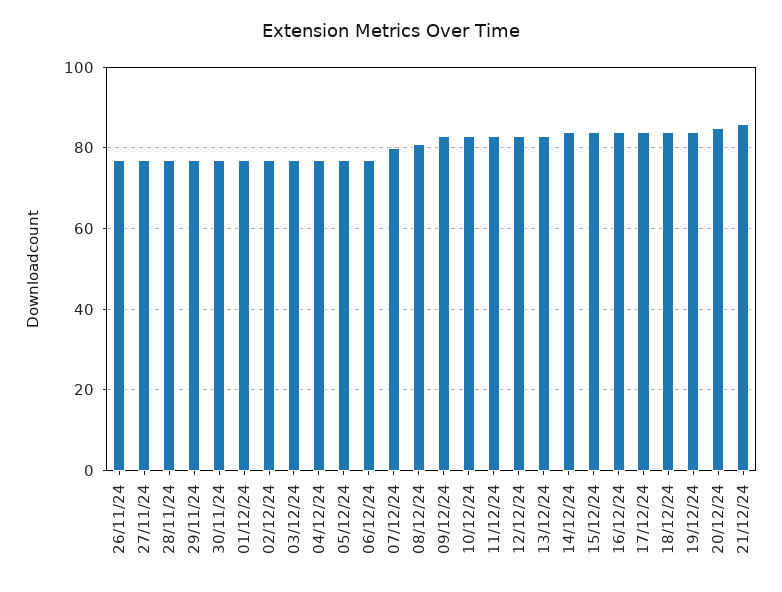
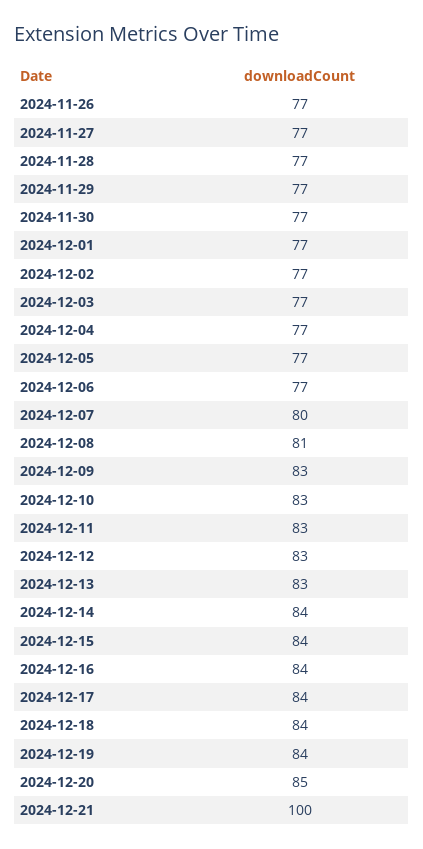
  {
    "26/11/24": 77,
    "27/11/24": 77,
    "28/11/24": 77,
    "29/11/24": 77,
    "30/11/24": 77,
    "01/12/24": 77,
    "02/12/24": 77,
    "03/12/24": 77,
    "04/12/24": 77,
    "05/12/24": 77,
    "06/12/24": 77,
    "07/12/24": 80,
    "08/12/24": 81,
    "09/12/24": 83,
    "10/12/24": 83,
    "11/12/24": 83,
    "12/12/24": 83,
    "13/12/24": 83,
    "14/12/24": 84,
    "15/12/24": 84,
    "16/12/24": 84,
    "17/12/24": 84,
    "18/12/24": 84,
    "19/12/24": 84,
    "20/12/24": 85,
-   "21/12/24": 85
+   "21/12/24": 100
  }

